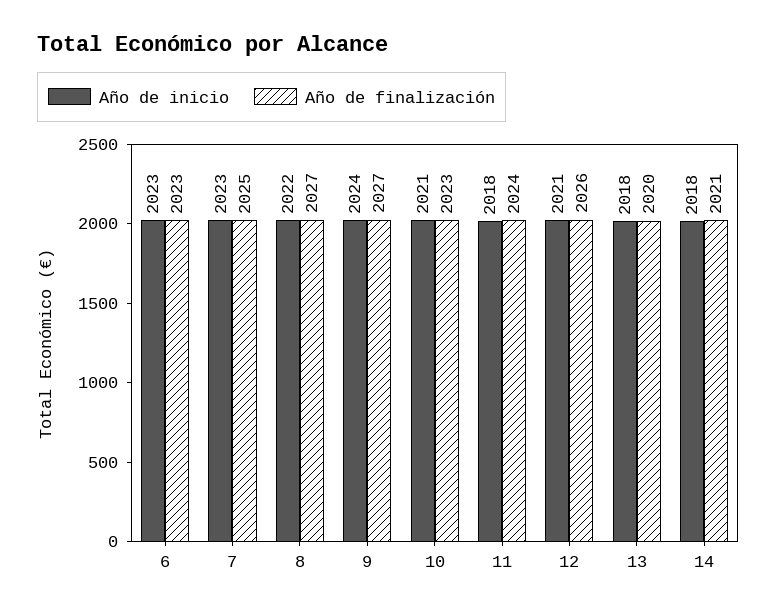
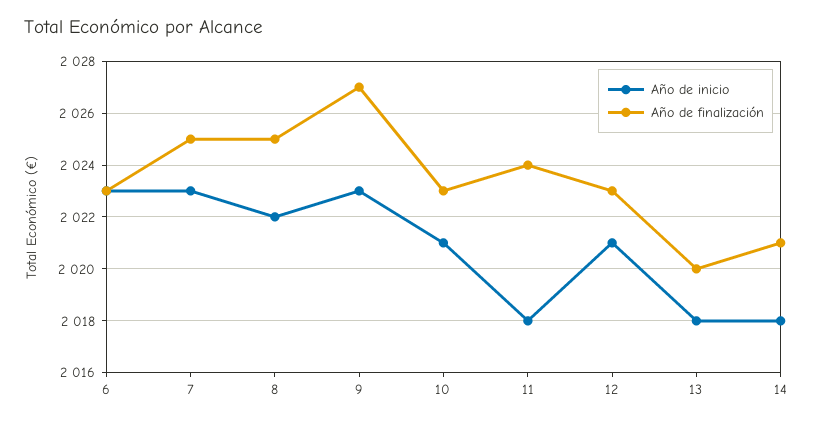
  {
    "Año de inicio": {
      "6": 2023,
      "7": 2023,
      "8": 2022,
-     "9": 2024,
+     "9": 2023,
      "10": 2021,
      "11": 2018,
      "12": 2021,
      "13": 2018,
      "14": 2018
    },
    "Año de finalización": {
      "6": 2023,
      "7": 2025,
-     "8": 2027,
+     "8": 2025,
      "9": 2027,
      "10": 2023,
      "11": 2024,
-     "12": 2026,
+     "12": 2023,
      "13": 2020,
      "14": 2021
    }
  }

